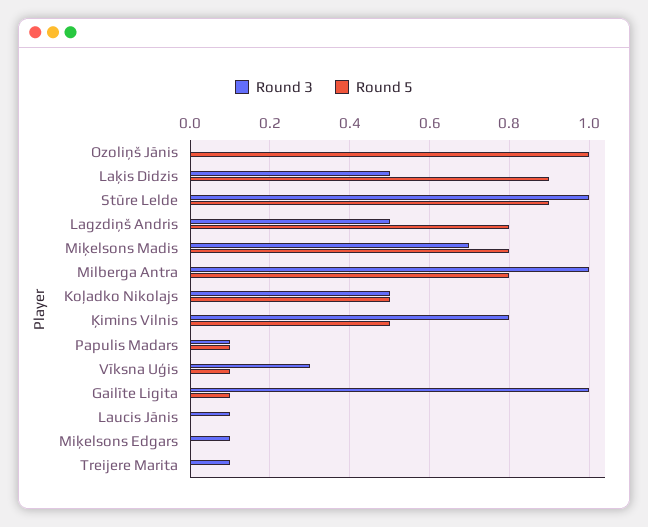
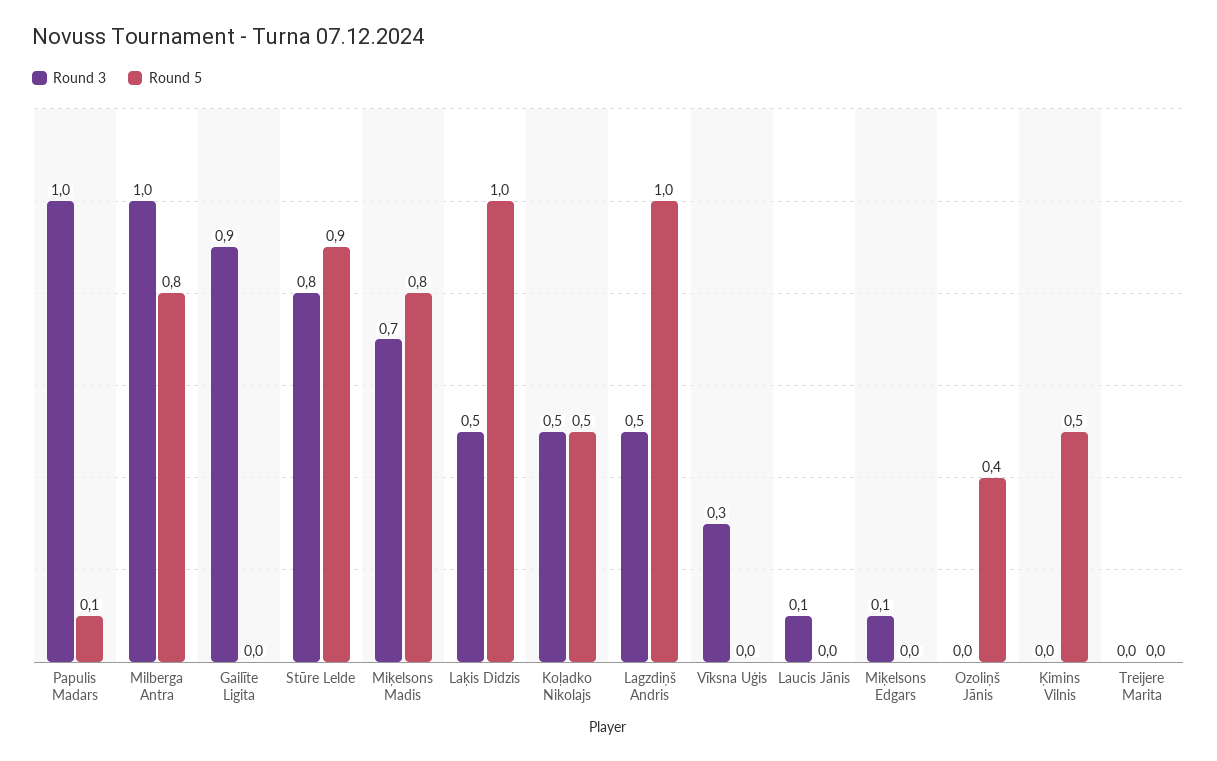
  {
    "Round 3": {
      "Ozoliņš Jānis": 0,
      "Laķis Didzis": 0.5,
-     "Stūre Lelde": 1,
+     "Stūre Lelde": 0.8,
      "Lagzdiņš Andris": 0.5,
      "Miķelsons Madis": 0.7,
      "Milberga Antra": 1,
      "Koļadko Nikolajs": 0.5,
-     "Ķimins Vilnis": 0.8,
+     "Ķimins Vilnis": 0,
-     "Papulis Madars": 0.1,
+     "Papulis Madars": 1,
      "Vīksna Uģis": 0.3,
-     "Gailīte Ligita": 1,
+     "Gailīte Ligita": 0.9,
      "Laucis Jānis": 0.1,
      "Miķelsons Edgars": 0.1,
-     "Treijere Marita": 0.1
+     "Treijere Marita": 0
    },
    "Round 5": {
-     "Ozoliņš Jānis": 1,
+     "Ozoliņš Jānis": 0.4,
-     "Laķis Didzis": 0.9,
+     "Laķis Didzis": 1,
      "Stūre Lelde": 0.9,
-     "Lagzdiņš Andris": 0.8,
+     "Lagzdiņš Andris": 1,
      "Miķelsons Madis": 0.8,
      "Milberga Antra": 0.8,
      "Koļadko Nikolajs": 0.5,
      "Ķimins Vilnis": 0.5,
      "Papulis Madars": 0.1,
-     "Vīksna Uģis": 0.1,
+     "Vīksna Uģis": 0,
-     "Gailīte Ligita": 0.1,
+     "Gailīte Ligita": 0,
      "Laucis Jānis": 0,
      "Miķelsons Edgars": 0,
      "Treijere Marita": 0
    }
  }

